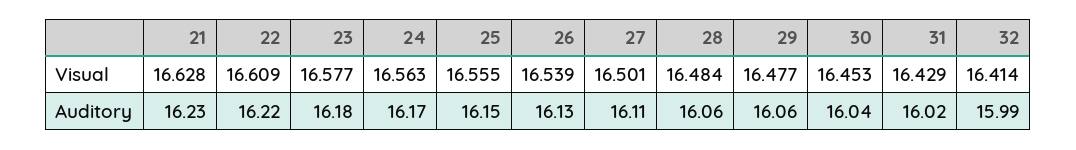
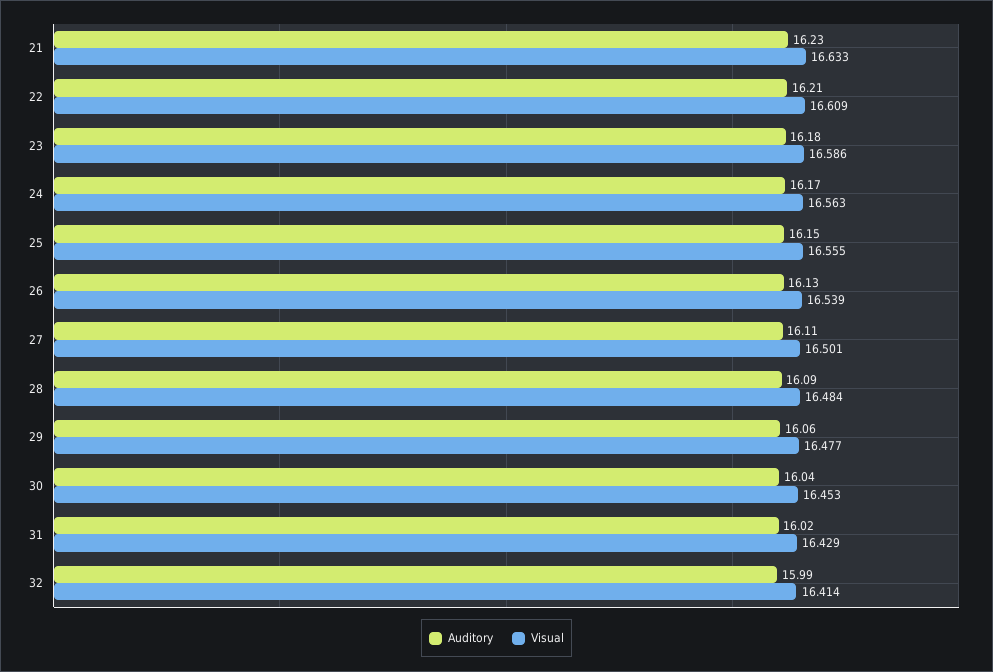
  {
    "Visual": {
-     "21": 16.628,
+     "21": 16.633,
      "22": 16.609,
-     "23": 16.577,
+     "23": 16.586,
      "24": 16.563,
      "25": 16.555,
      "26": 16.539,
      "27": 16.501,
      "28": 16.484,
      "29": 16.477,
      "30": 16.453,
      "31": 16.429,
      "32": 16.414
    },
    "Auditory": {
      "21": 16.23,
-     "22": 16.22,
+     "22": 16.21,
      "23": 16.18,
      "24": 16.17,
      "25": 16.15,
      "26": 16.13,
      "27": 16.11,
-     "28": 16.06,
+     "28": 16.09,
      "29": 16.06,
      "30": 16.04,
      "31": 16.02,
      "32": 15.99
    }
  }

